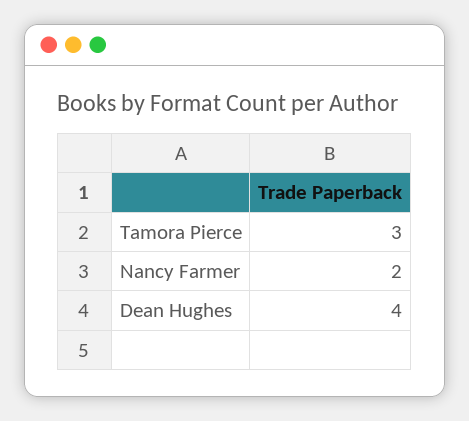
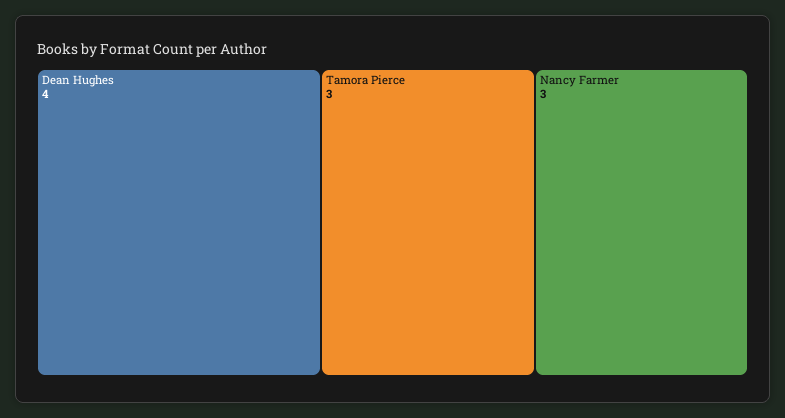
  {
    "Tamora Pierce": 3,
-   "Nancy Farmer": 2,
+   "Nancy Farmer": 3,
    "Dean Hughes": 4
  }

